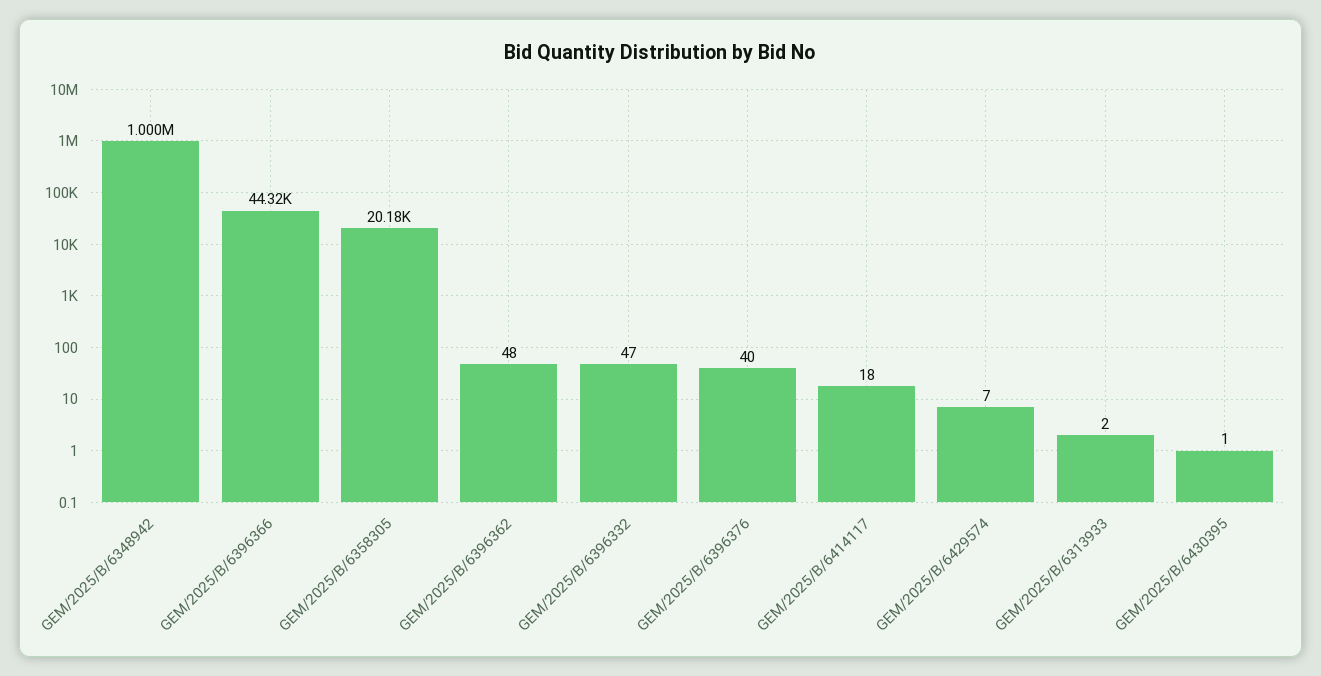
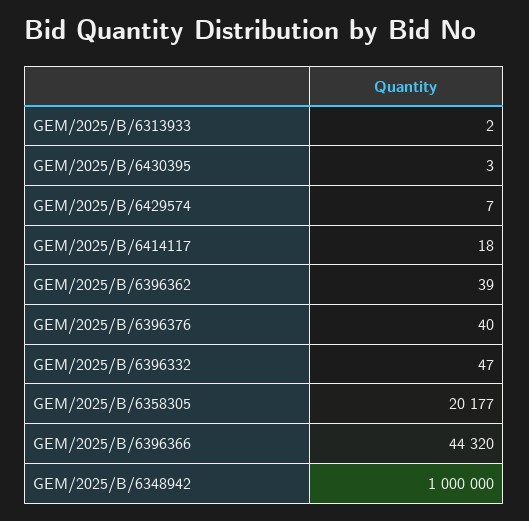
  {
    "GEM/2025/B/6348942": 1000000,
    "GEM/2025/B/6396366": 44320,
-   "GEM/2025/B/6358305": 20180,
+   "GEM/2025/B/6358305": 20177,
-   "GEM/2025/B/6396362": 48,
+   "GEM/2025/B/6396362": 39,
    "GEM/2025/B/6396332": 47,
    "GEM/2025/B/6396376": 40,
    "GEM/2025/B/6414117": 18,
    "GEM/2025/B/6429574": 7,
    "GEM/2025/B/6313933": 2,
-   "GEM/2025/B/6430395": 1
+   "GEM/2025/B/6430395": 3
  }

